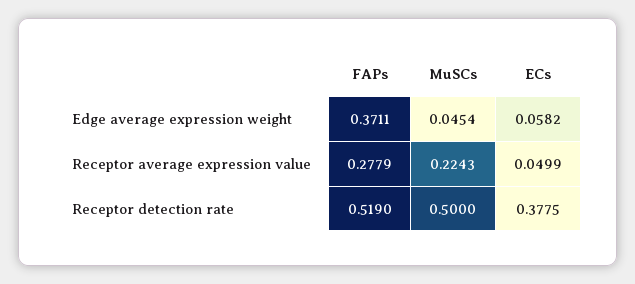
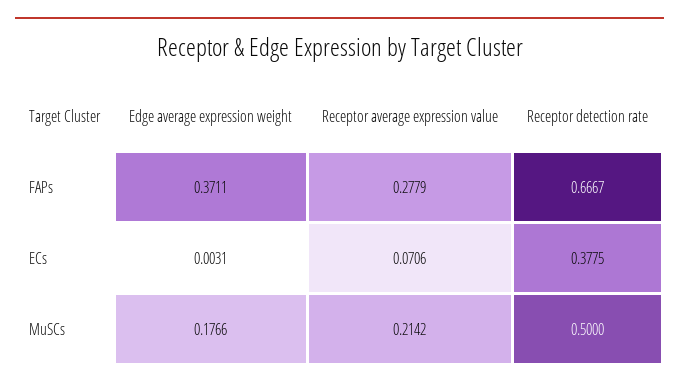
  {
    "FAPs": {
      "Edge average expression weight": 0.3711,
      "Receptor average expression value": 0.2779,
-     "Receptor detection rate": 0.519
+     "Receptor detection rate": 0.6667
    },
    "MuSCs": {
-     "Edge average expression weight": 0.0454,
+     "Edge average expression weight": 0.1766,
-     "Receptor average expression value": 0.2243,
+     "Receptor average expression value": 0.2142,
      "Receptor detection rate": 0.5
    },
    "ECs": {
-     "Edge average expression weight": 0.0582,
+     "Edge average expression weight": 0.0031,
-     "Receptor average expression value": 0.0499,
+     "Receptor average expression value": 0.0706,
      "Receptor detection rate": 0.3775
    }
  }

